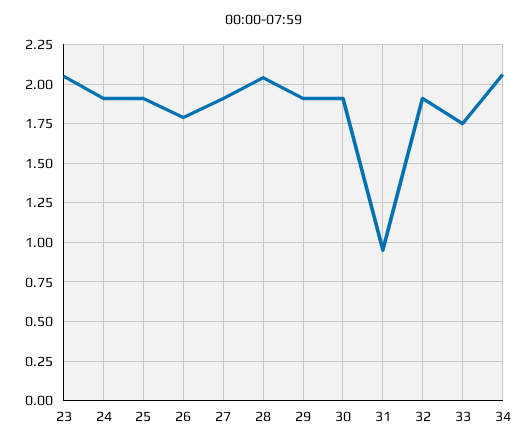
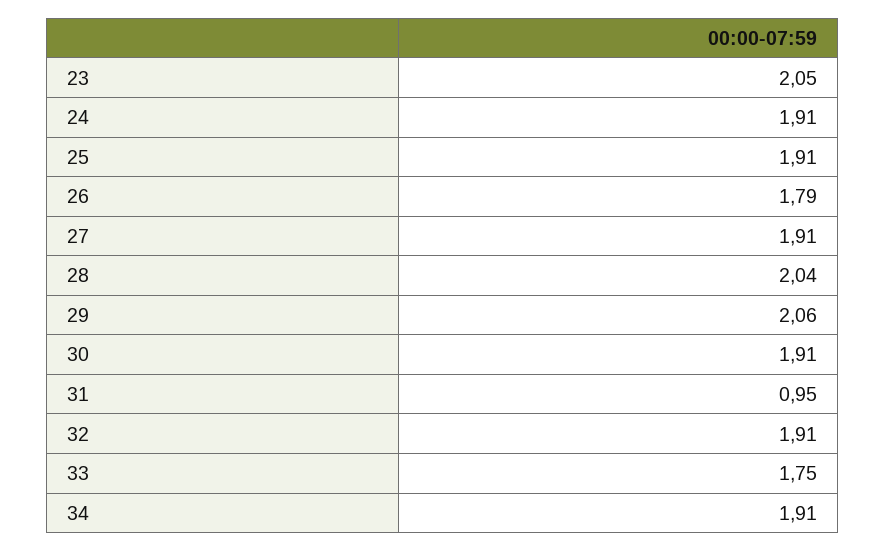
  {
    "23": 2.05,
    "24": 1.91,
    "25": 1.91,
    "26": 1.79,
    "27": 1.91,
    "28": 2.04,
-   "29": 1.9,
+   "29": 2.06,
    "30": 1.91,
    "31": 0.95,
    "32": 1.91,
    "33": 1.75,
-   "34": 2.05
+   "34": 1.91
  }

